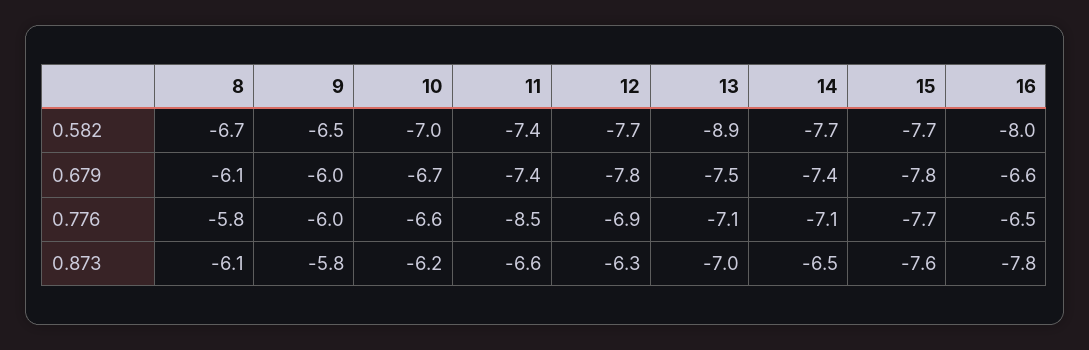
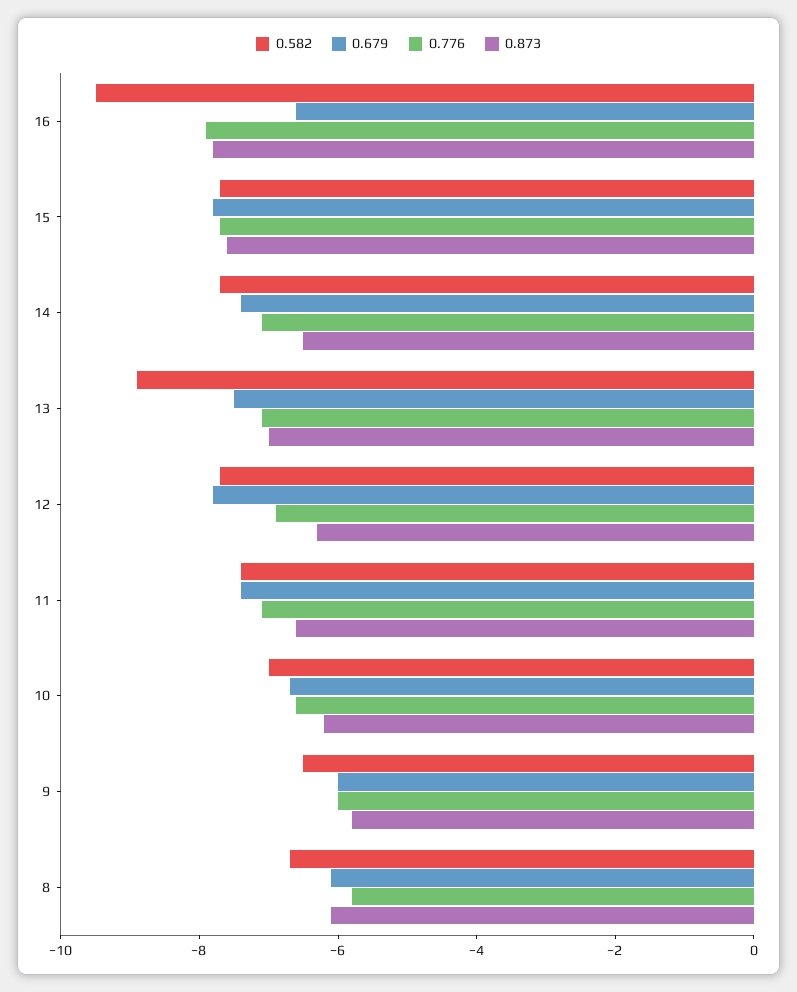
  {
    "0.582": {
      "8": -6.7,
      "9": -6.5,
      "10": -7,
      "11": -7.4,
      "12": -7.7,
      "13": -8.9,
      "14": -7.7,
      "15": -7.7,
-     "16": -8
+     "16": -9.5
    },
    "0.679": {
      "8": -6.1,
      "9": -6,
      "10": -6.7,
      "11": -7.4,
      "12": -7.8,
      "13": -7.5,
      "14": -7.4,
      "15": -7.8,
      "16": -6.6
    },
    "0.776": {
      "8": -5.8,
      "9": -6,
      "10": -6.6,
-     "11": -8.5,
+     "11": -7,
      "12": -6.9,
      "13": -7.1,
      "14": -7.1,
      "15": -7.7,
-     "16": -6.5
+     "16": -8
    },
    "0.873": {
      "8": -6.1,
      "9": -5.8,
      "10": -6.2,
      "11": -6.6,
      "12": -6.3,
      "13": -7,
      "14": -6.5,
      "15": -7.6,
      "16": -7.8
    }
  }

